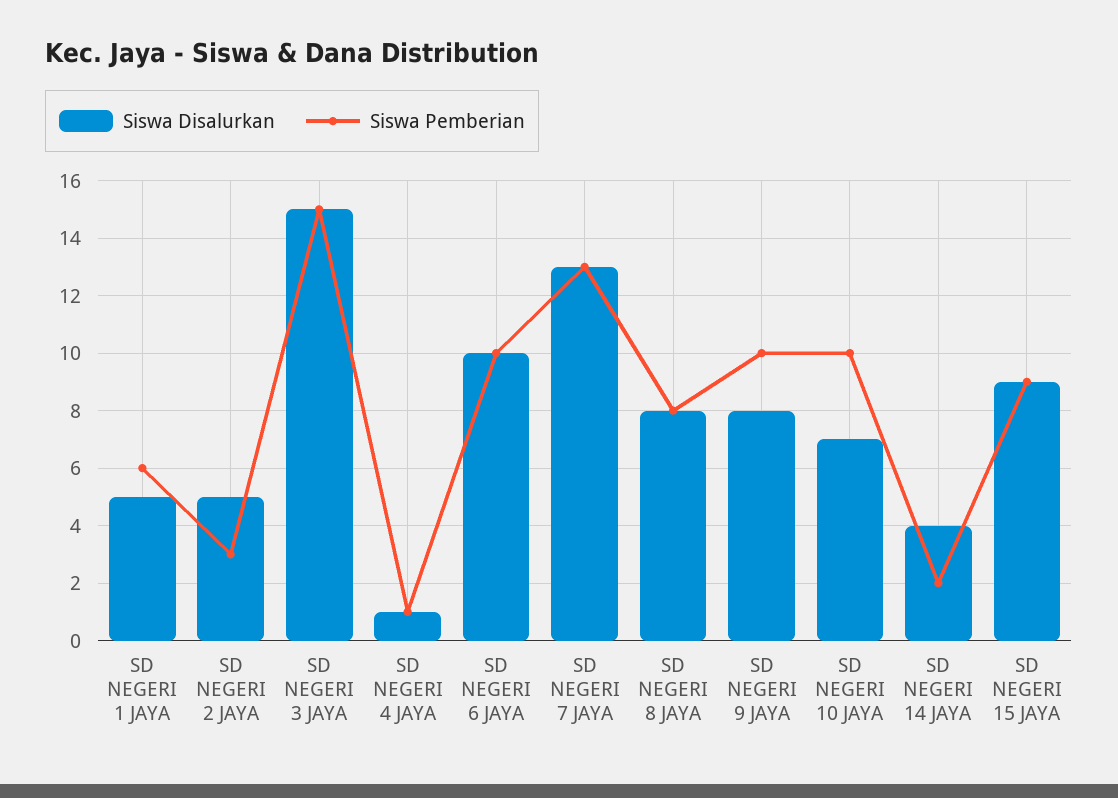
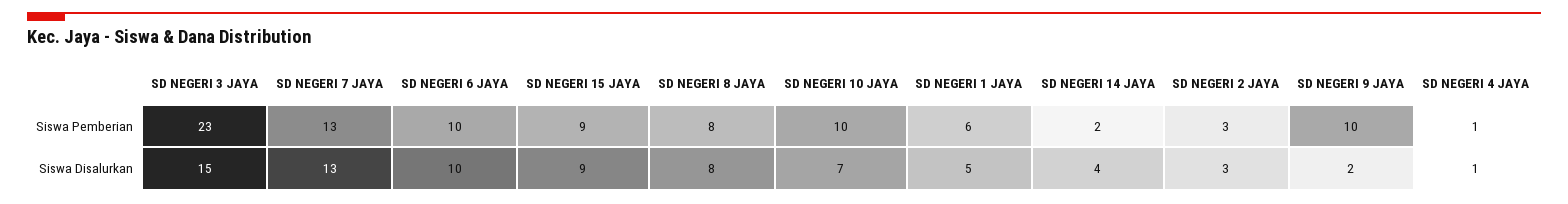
  {
    "Siswa Disalurkan": {
      "SD NEGERI 1 JAYA": 5,
-     "SD NEGERI 2 JAYA": 5,
+     "SD NEGERI 2 JAYA": 3,
      "SD NEGERI 3 JAYA": 15,
      "SD NEGERI 4 JAYA": 1,
      "SD NEGERI 6 JAYA": 10,
      "SD NEGERI 7 JAYA": 13,
      "SD NEGERI 8 JAYA": 8,
-     "SD NEGERI 9 JAYA": 8,
+     "SD NEGERI 9 JAYA": 2,
      "SD NEGERI 10 JAYA": 7,
      "SD NEGERI 14 JAYA": 4,
      "SD NEGERI 15 JAYA": 9
    },
    "Siswa Pemberian": {
      "SD NEGERI 1 JAYA": 6,
      "SD NEGERI 2 JAYA": 3,
-     "SD NEGERI 3 JAYA": 15,
+     "SD NEGERI 3 JAYA": 23,
      "SD NEGERI 4 JAYA": 1,
      "SD NEGERI 6 JAYA": 10,
      "SD NEGERI 7 JAYA": 13,
      "SD NEGERI 8 JAYA": 8,
      "SD NEGERI 9 JAYA": 10,
      "SD NEGERI 10 JAYA": 10,
      "SD NEGERI 14 JAYA": 2,
      "SD NEGERI 15 JAYA": 9
    }
  }

